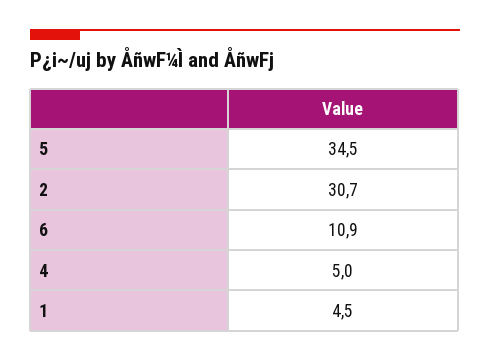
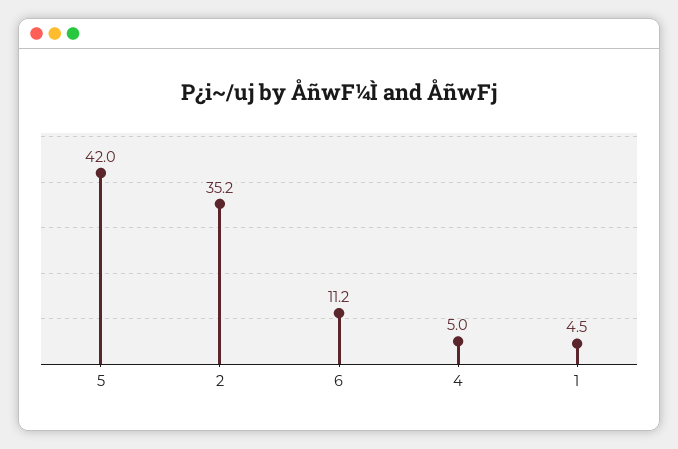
  {
-   "5": 34.5,
+   "5": 42,
-   "2": 30.7,
+   "2": 35.2,
-   "6": 10.9,
+   "6": 11.2,
    "4": 5,
    "1": 4.5
  }

